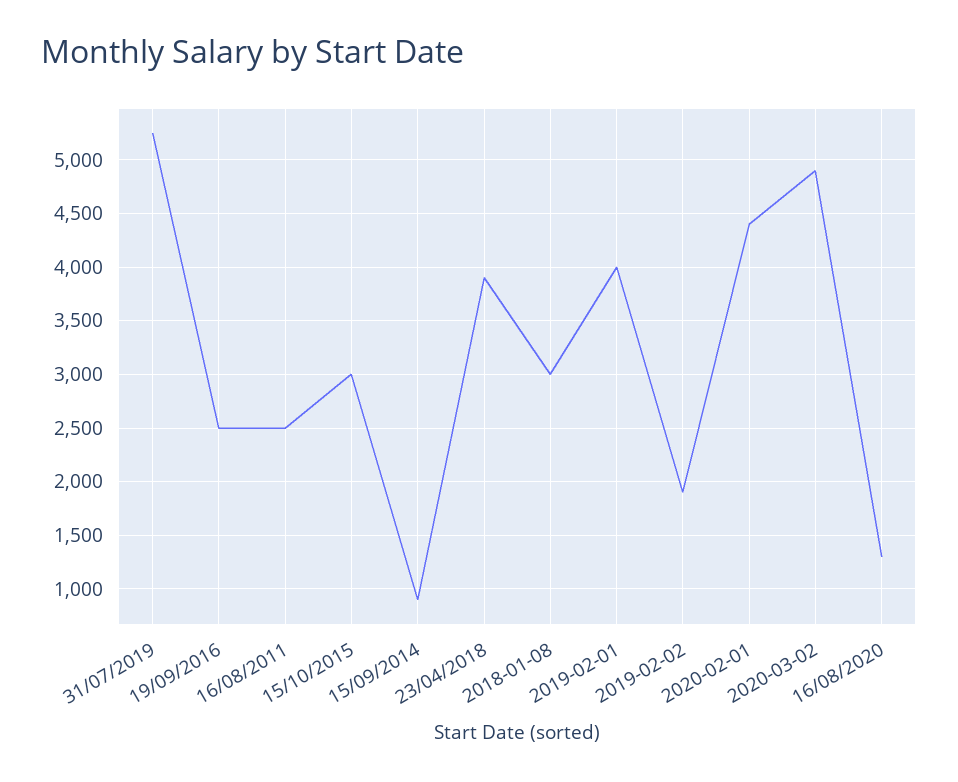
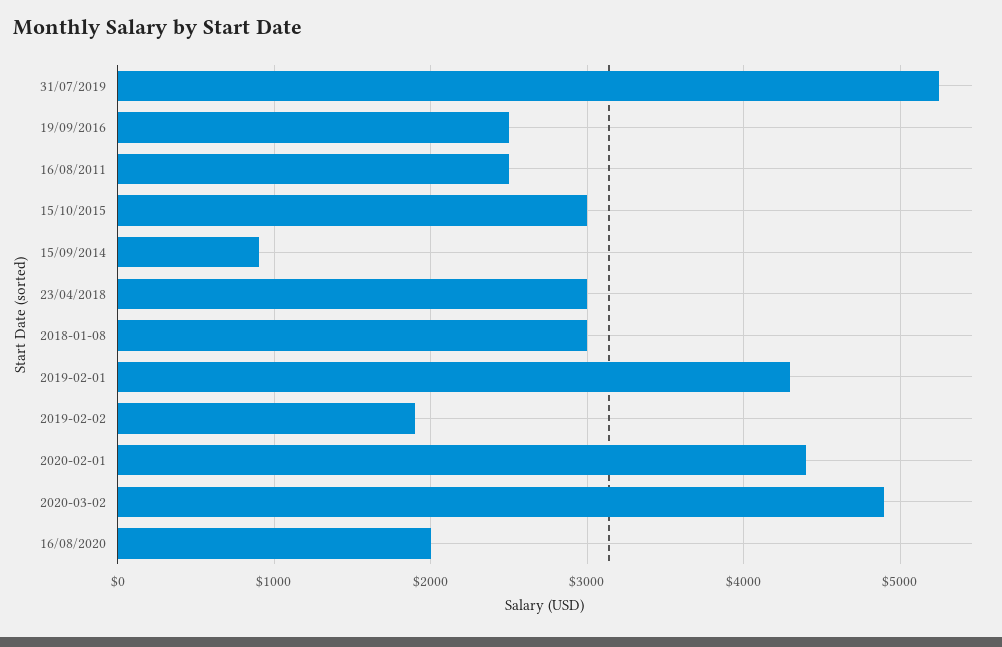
  {
    "31/07/2019": 5300,
    "19/09/2016": 2500,
    "16/08/2011": 2500,
    "15/10/2015": 3000,
    "15/09/2014": 900,
-   "23/04/2018": 3900,
+   "23/04/2018": 3000,
    "2018-01-08": 3000,
-   "2019-02-01": 4000,
+   "2019-02-01": 4300,
    "2019-02-02": 1900,
    "2020-02-01": 4400,
    "2020-03-02": 4900,
-   "16/08/2020": 1300
+   "16/08/2020": 2000
  }

